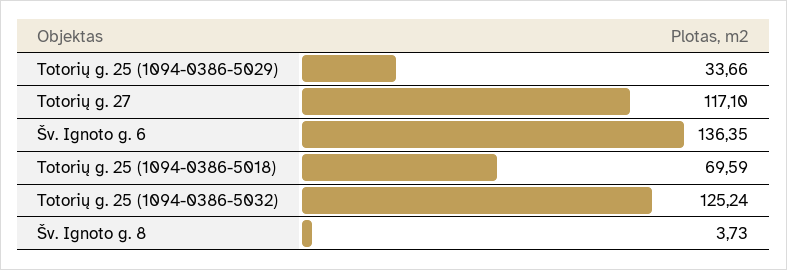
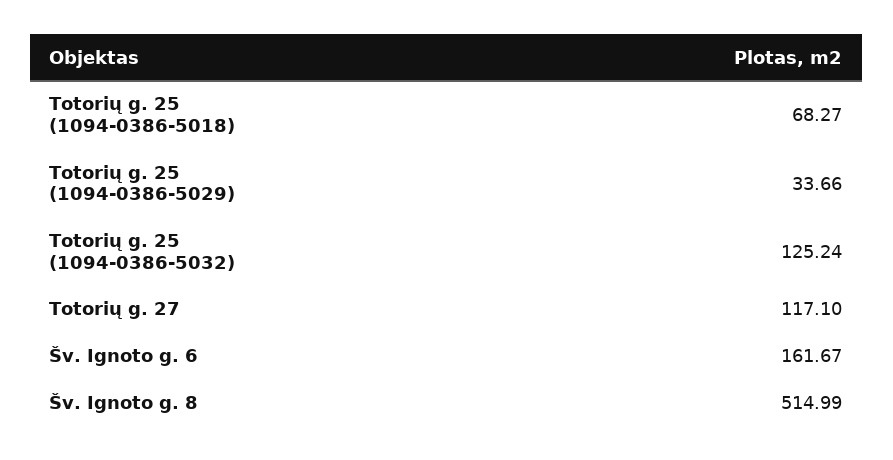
  {
    "Totorių g. 25 (1094-0386-5029)": 33.66,
    "Totorių g. 27": 117.1,
-   "Šv. Ignoto g. 6": 136.35,
+   "Šv. Ignoto g. 6": 161.67,
-   "Totorių g. 25 (1094-0386-5018)": 69.59,
+   "Totorių g. 25 (1094-0386-5018)": 68.27,
    "Totorių g. 25 (1094-0386-5032)": 125.24,
-   "Šv. Ignoto g. 8": 3.73
+   "Šv. Ignoto g. 8": 514.99
  }

